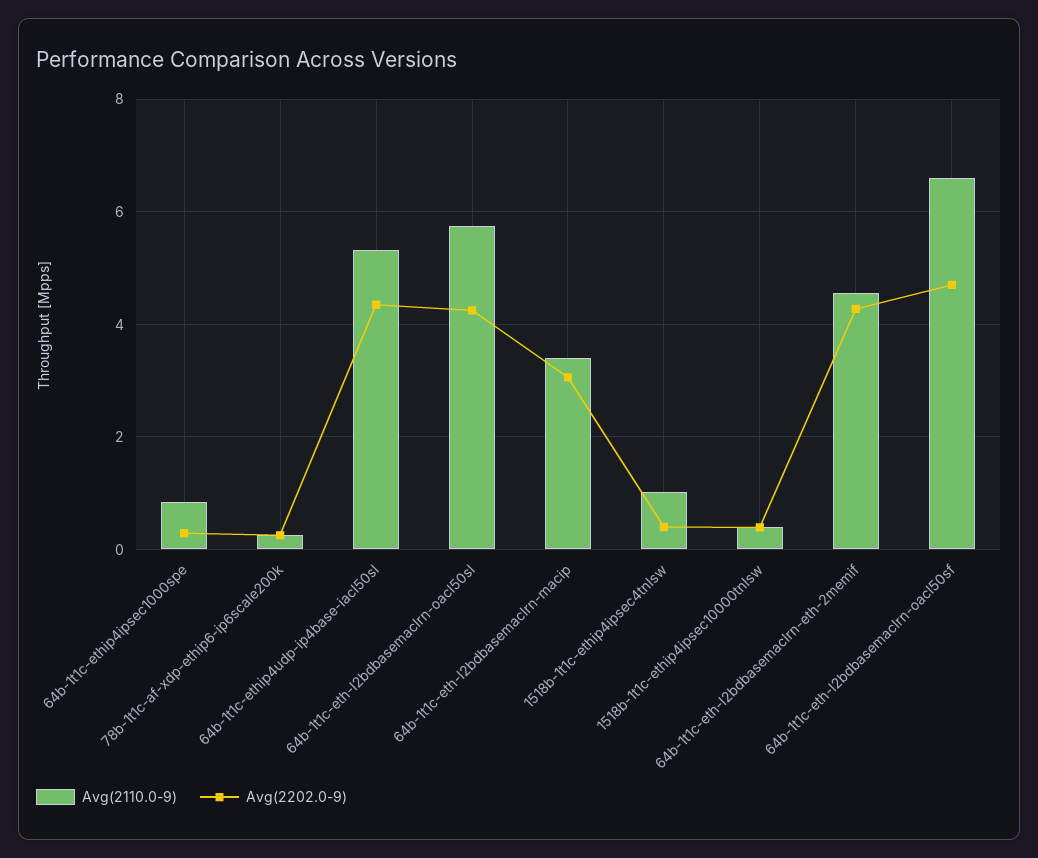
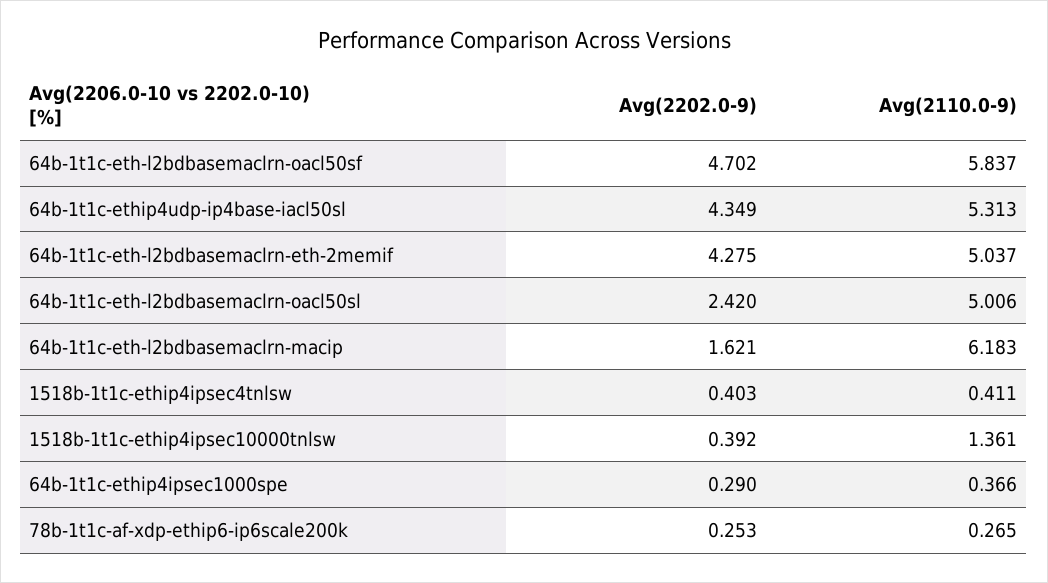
  {
    "Avg(2110.0-9)": {
-     "64b-1t1c-ethip4ipsec1000spe": 0.8,
+     "64b-1t1c-ethip4ipsec1000spe": 0.366,
      "78b-1t1c-af-xdp-ethip6-ip6scale200k": 0.265,
      "64b-1t1c-ethip4udp-ip4base-iacl50sl": 5.313,
-     "64b-1t1c-eth-l2bdbasemaclrn-oacl50sl": 5.8,
+     "64b-1t1c-eth-l2bdbasemaclrn-oacl50sl": 5.006,
-     "64b-1t1c-eth-l2bdbasemaclrn-macip": 3.4,
+     "64b-1t1c-eth-l2bdbasemaclrn-macip": 6.183,
-     "1518b-1t1c-ethip4ipsec4tnlsw": 1,
+     "1518b-1t1c-ethip4ipsec4tnlsw": 0.411,
-     "1518b-1t1c-ethip4ipsec10000tnlsw": 0.4,
+     "1518b-1t1c-ethip4ipsec10000tnlsw": 1.361,
-     "64b-1t1c-eth-l2bdbasemaclrn-eth-2memif": 4.6,
+     "64b-1t1c-eth-l2bdbasemaclrn-eth-2memif": 5.037,
-     "64b-1t1c-eth-l2bdbasemaclrn-oacl50sf": 6.6
+     "64b-1t1c-eth-l2bdbasemaclrn-oacl50sf": 5.837
    },
    "Avg(2202.0-9)": {
      "64b-1t1c-ethip4ipsec1000spe": 0.29,
      "78b-1t1c-af-xdp-ethip6-ip6scale200k": 0.253,
      "64b-1t1c-ethip4udp-ip4base-iacl50sl": 4.349,
-     "64b-1t1c-eth-l2bdbasemaclrn-oacl50sl": 4.2,
+     "64b-1t1c-eth-l2bdbasemaclrn-oacl50sl": 2.42,
-     "64b-1t1c-eth-l2bdbasemaclrn-macip": 3,
+     "64b-1t1c-eth-l2bdbasemaclrn-macip": 1.621,
      "1518b-1t1c-ethip4ipsec4tnlsw": 0.403,
      "1518b-1t1c-ethip4ipsec10000tnlsw": 0.392,
      "64b-1t1c-eth-l2bdbasemaclrn-eth-2memif": 4.275,
      "64b-1t1c-eth-l2bdbasemaclrn-oacl50sf": 4.702
    }
  }

